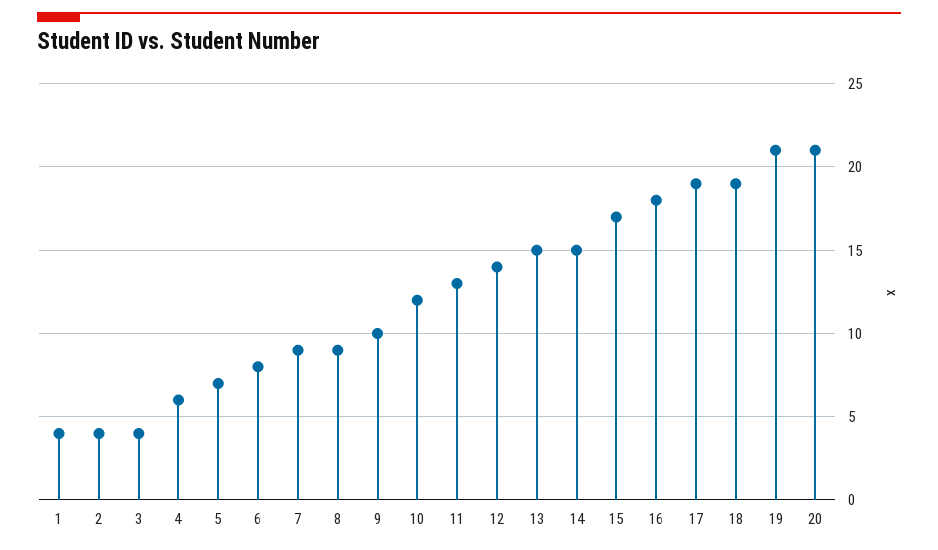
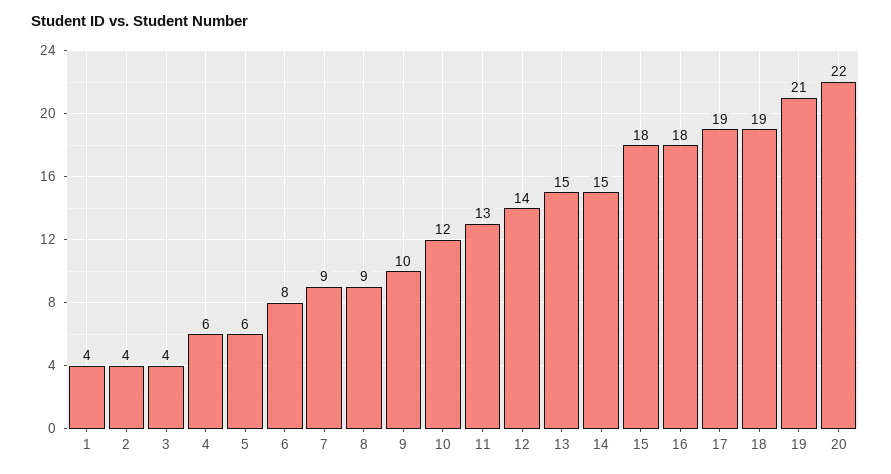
  {
    "1": 4,
    "2": 4,
    "3": 4,
    "4": 6,
-   "5": 7,
+   "5": 6,
    "6": 8,
    "7": 9,
    "8": 9,
    "9": 10,
    "10": 12,
    "11": 13,
    "12": 14,
    "13": 15,
    "14": 15,
-   "15": 17,
+   "15": 18,
    "16": 18,
    "17": 19,
    "18": 19,
    "19": 21,
-   "20": 21
+   "20": 22
  }

